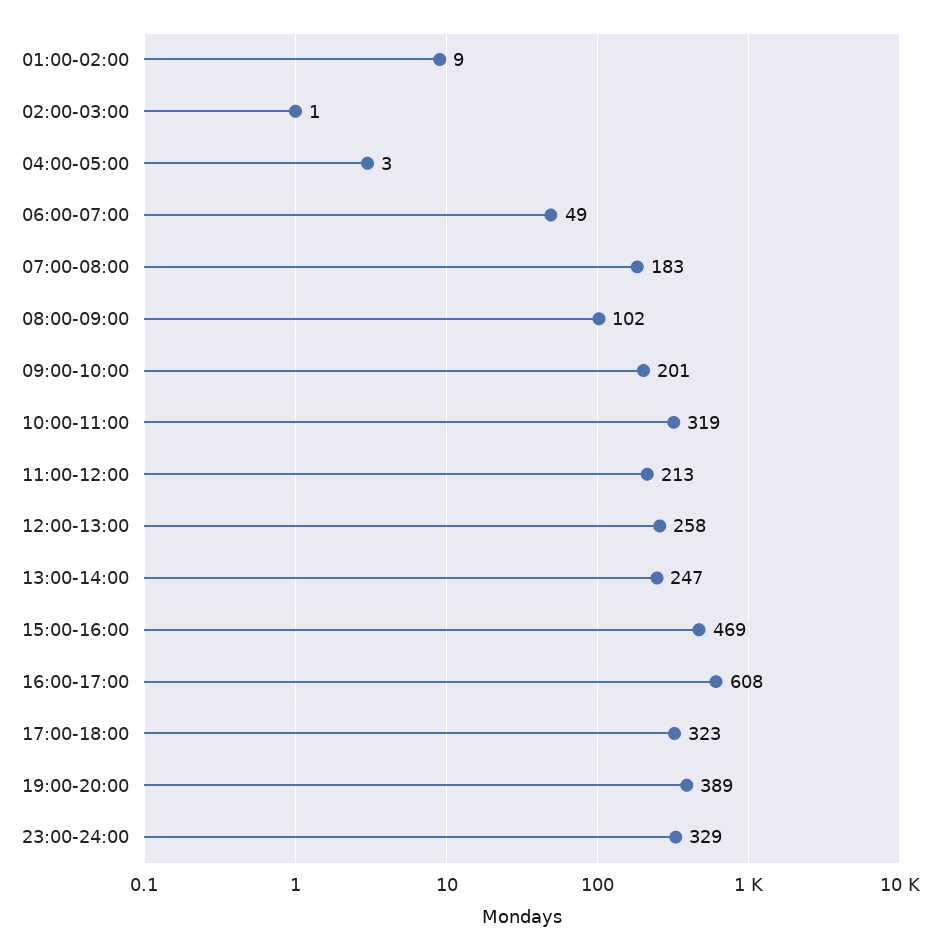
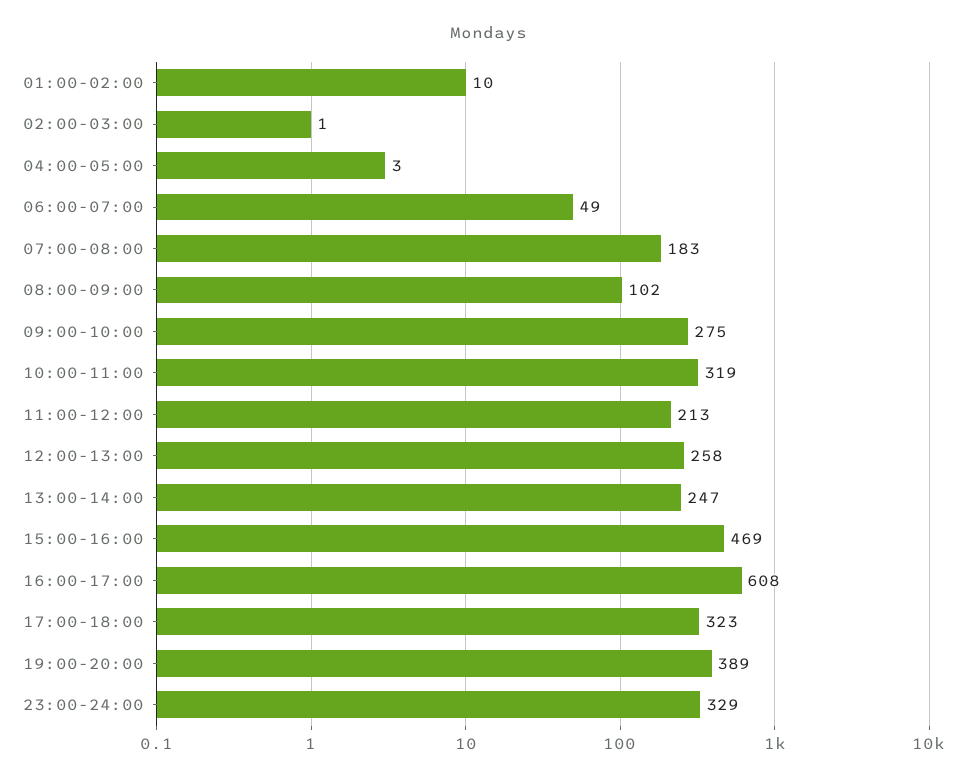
  {
-   "01:00-02:00": 9,
+   "01:00-02:00": 10,
    "02:00-03:00": 1,
    "04:00-05:00": 3,
    "06:00-07:00": 49,
    "07:00-08:00": 183,
    "08:00-09:00": 102,
-   "09:00-10:00": 201,
+   "09:00-10:00": 275,
    "10:00-11:00": 319,
    "11:00-12:00": 213,
    "12:00-13:00": 258,
    "13:00-14:00": 247,
    "15:00-16:00": 469,
    "16:00-17:00": 608,
    "17:00-18:00": 323,
    "19:00-20:00": 389,
    "23:00-24:00": 329
  }

